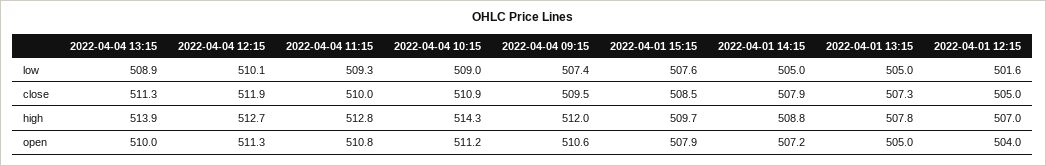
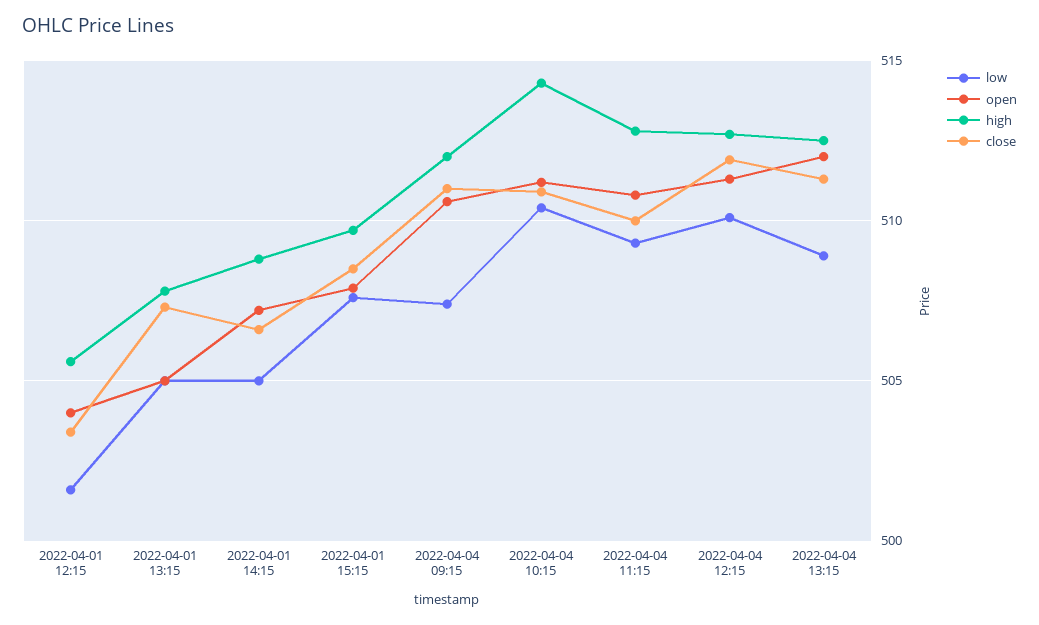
  {
    "low": {
      "2022-04-04 13:15": 508.9,
      "2022-04-04 12:15": 510.1,
      "2022-04-04 11:15": 509.3,
-     "2022-04-04 10:15": 509,
+     "2022-04-04 10:15": 510.5,
      "2022-04-04 09:15": 507.4,
      "2022-04-01 15:15": 507.6,
      "2022-04-01 14:15": 505,
      "2022-04-01 13:15": 505,
      "2022-04-01 12:15": 501.6
    },
    "close": {
      "2022-04-04 13:15": 511.3,
      "2022-04-04 12:15": 511.9,
      "2022-04-04 11:15": 510,
      "2022-04-04 10:15": 510.9,
-     "2022-04-04 09:15": 509.5,
+     "2022-04-04 09:15": 511,
      "2022-04-01 15:15": 508.5,
-     "2022-04-01 14:15": 507.9,
+     "2022-04-01 14:15": 506.5,
      "2022-04-01 13:15": 507.3,
-     "2022-04-01 12:15": 505
+     "2022-04-01 12:15": 503.5
    },
    "high": {
-     "2022-04-04 13:15": 513.9,
+     "2022-04-04 13:15": 512.5,
      "2022-04-04 12:15": 512.7,
      "2022-04-04 11:15": 512.8,
      "2022-04-04 10:15": 514.3,
      "2022-04-04 09:15": 512,
      "2022-04-01 15:15": 509.7,
      "2022-04-01 14:15": 508.8,
      "2022-04-01 13:15": 507.8,
-     "2022-04-01 12:15": 507
+     "2022-04-01 12:15": 505.5
    },
    "open": {
-     "2022-04-04 13:15": 510,
+     "2022-04-04 13:15": 512,
      "2022-04-04 12:15": 511.3,
      "2022-04-04 11:15": 510.8,
      "2022-04-04 10:15": 511.2,
      "2022-04-04 09:15": 510.6,
      "2022-04-01 15:15": 507.9,
      "2022-04-01 14:15": 507.2,
      "2022-04-01 13:15": 505,
      "2022-04-01 12:15": 504
    }
  }

